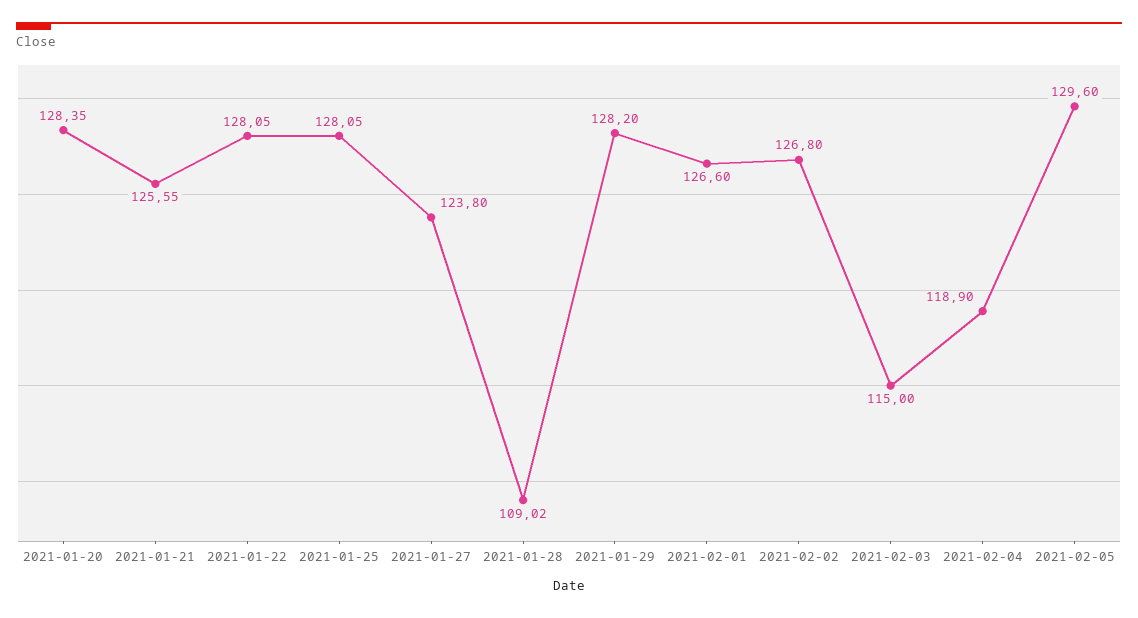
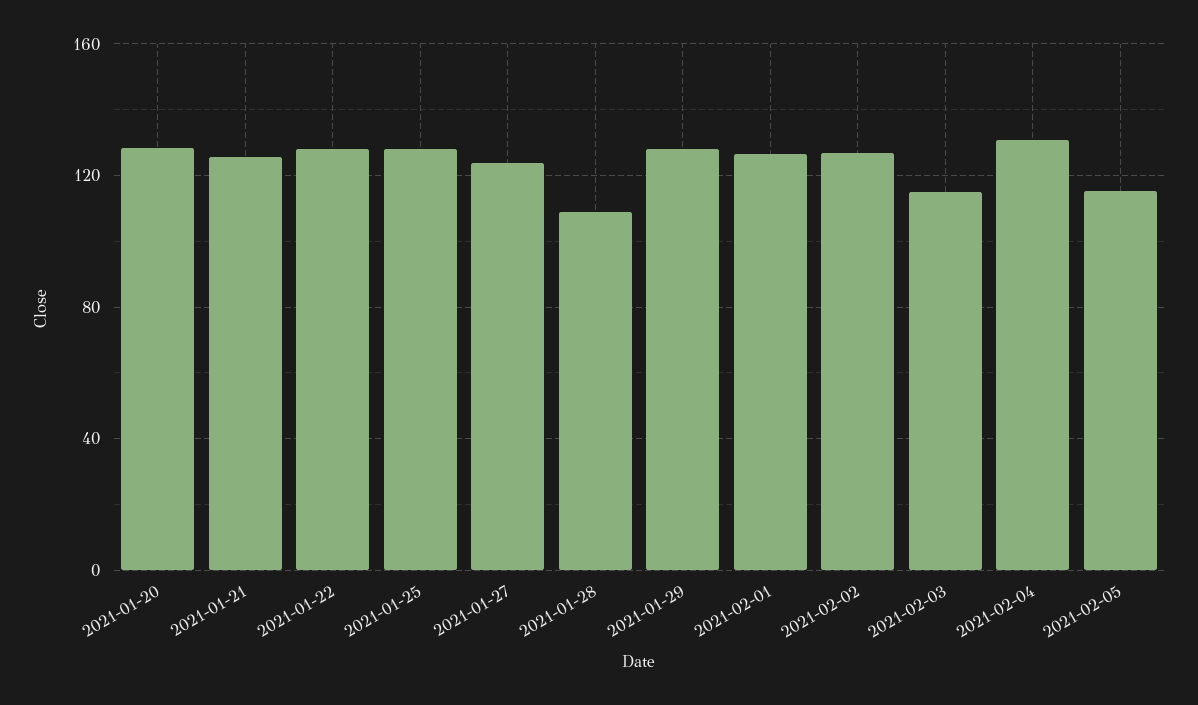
  {
    "2021-01-20": 128.35,
    "2021-01-21": 125.55,
    "2021-01-22": 128.05,
    "2021-01-25": 128.05,
    "2021-01-27": 123.8,
    "2021-01-28": 109.02,
    "2021-01-29": 128.2,
    "2021-02-01": 126.6,
    "2021-02-02": 126.8,
    "2021-02-03": 115,
-   "2021-02-04": 118.9,
+   "2021-02-04": 130,
-   "2021-02-05": 129.6
+   "2021-02-05": 115
  }

